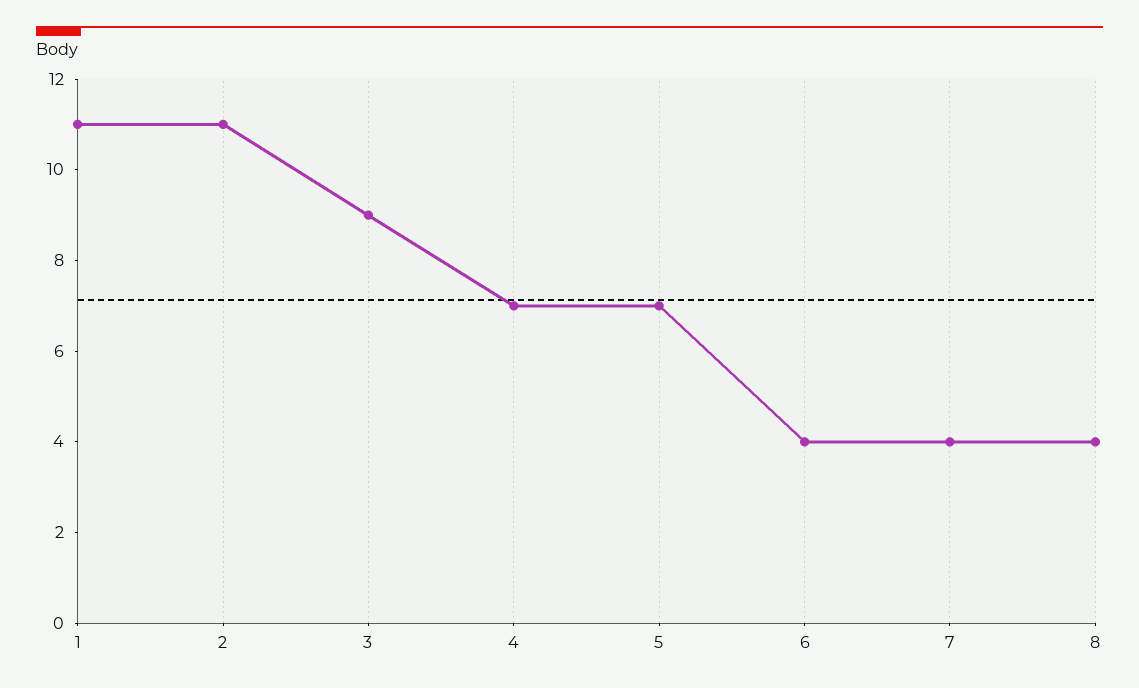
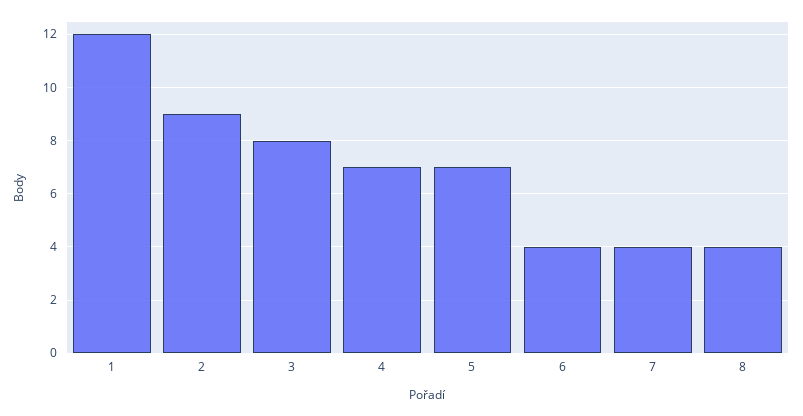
  {
-   "1": 11,
+   "1": 12,
-   "2": 11,
+   "2": 9,
-   "3": 9,
+   "3": 8,
    "4": 7,
    "5": 7,
    "6": 4,
    "7": 4,
    "8": 4
  }

